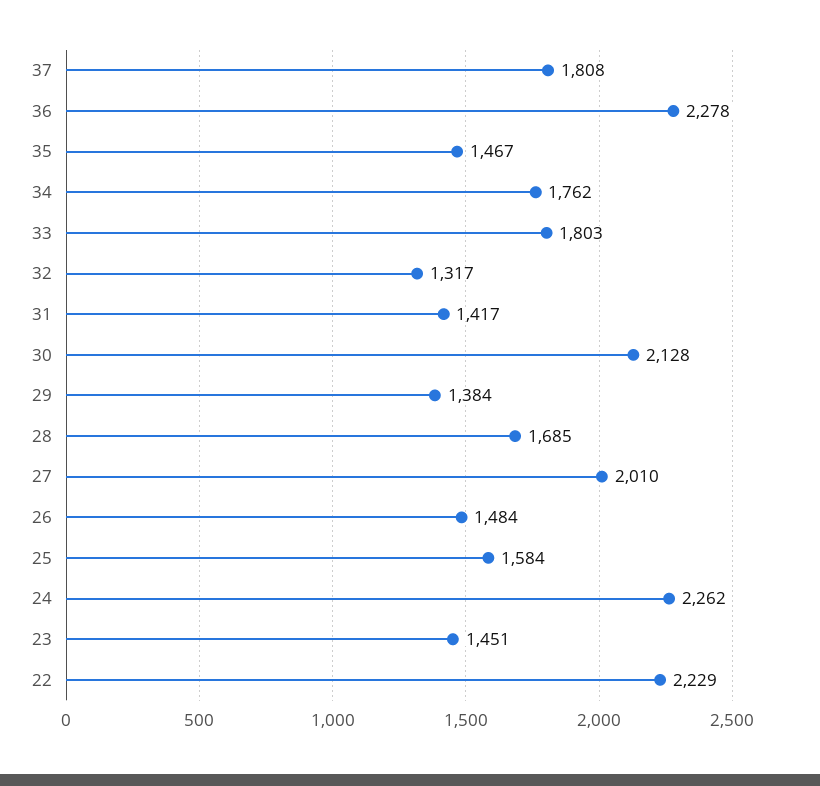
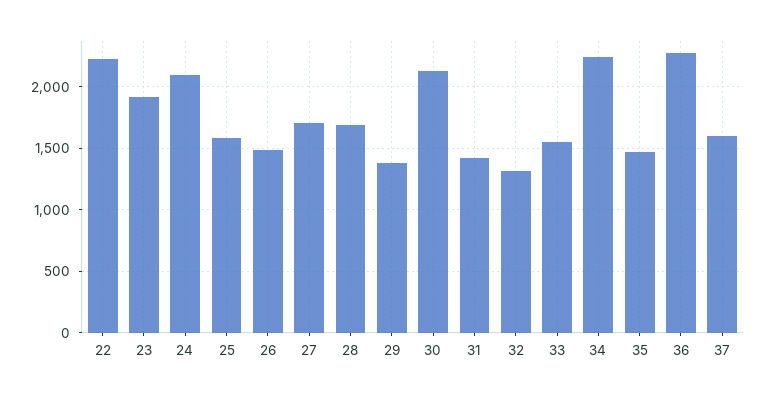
  {
-   "37": 1808,
+   "37": 1600,
    "36": 2278,
    "35": 1467,
-   "34": 1762,
+   "34": 2250,
-   "33": 1803,
+   "33": 1550,
    "32": 1317,
    "31": 1417,
    "30": 2128,
    "29": 1384,
    "28": 1685,
-   "27": 2010,
+   "27": 1700,
    "26": 1484,
    "25": 1584,
-   "24": 2262,
+   "24": 2100,
-   "23": 1451,
+   "23": 1900,
    "22": 2229
  }

